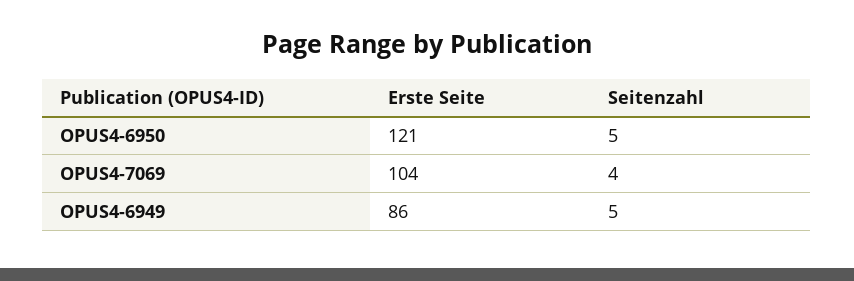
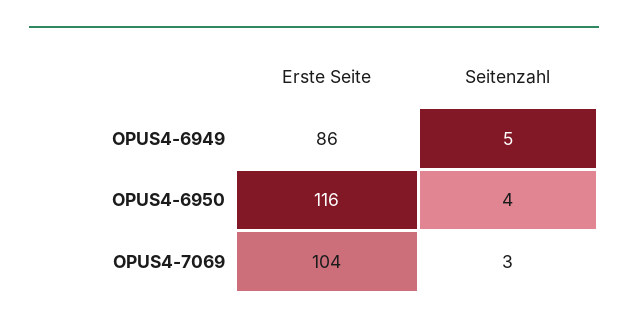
  {
    "Erste Seite": {
-     "OPUS4-6950": 121,
+     "OPUS4-6950": 116,
      "OPUS4-7069": 104,
      "OPUS4-6949": 86
    },
    "Seitenzahl": {
-     "OPUS4-6950": 5,
+     "OPUS4-6950": 4,
-     "OPUS4-7069": 4,
+     "OPUS4-7069": 3,
      "OPUS4-6949": 5
    }
  }

